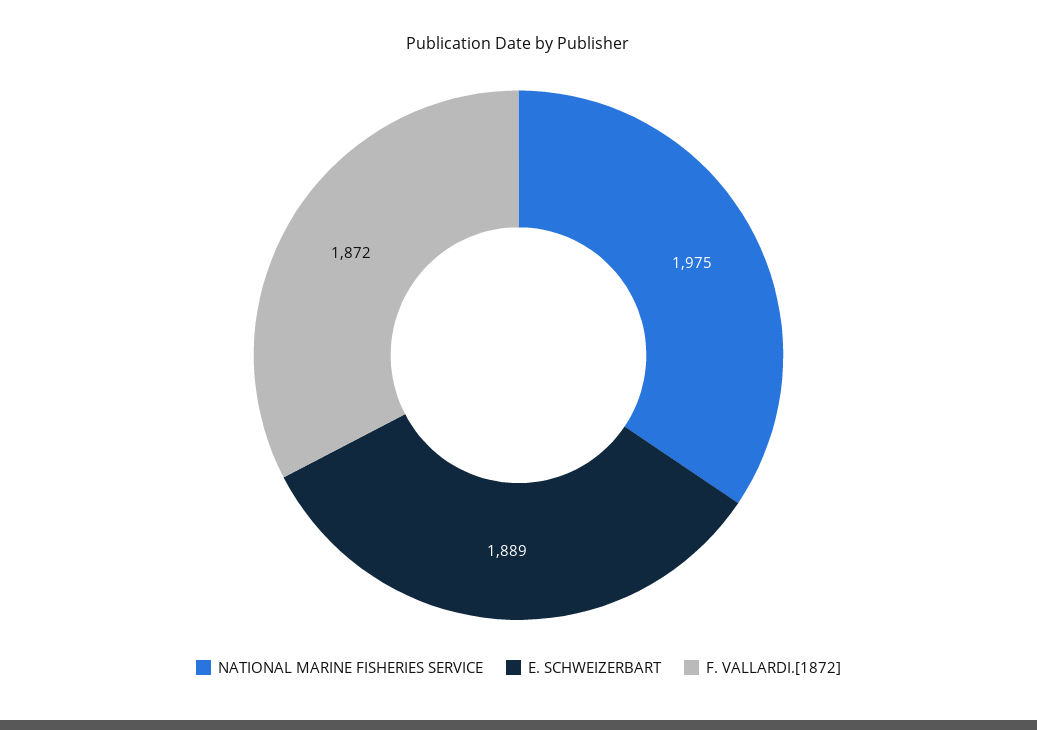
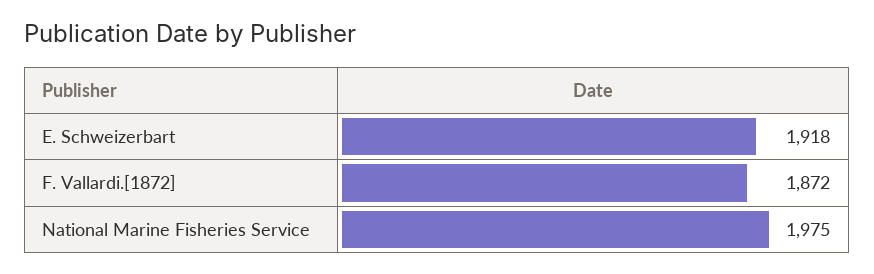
  {
    "NATIONAL MARINE FISHERIES SERVICE": 1975,
-   "E. SCHWEIZERBART": 1889,
+   "E. SCHWEIZERBART": 1918,
    "F. VALLARDI.[1872]": 1872
  }

